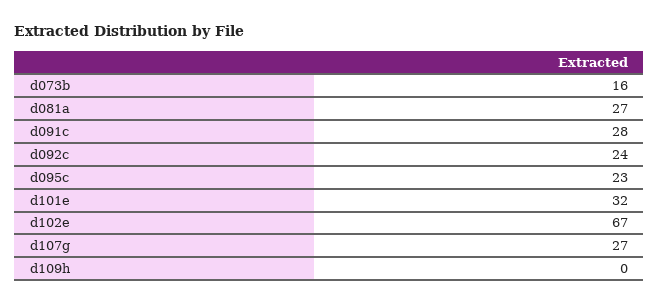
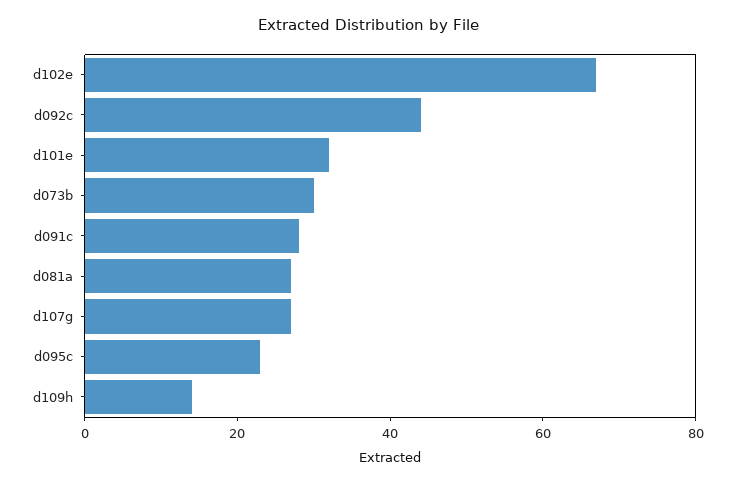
  {
-   "d073b": 16,
+   "d073b": 30,
    "d081a": 27,
    "d091c": 28,
-   "d092c": 24,
+   "d092c": 45,
    "d095c": 23,
    "d101e": 32,
    "d102e": 67,
    "d107g": 27,
-   "d109h": 0
+   "d109h": 15
  }

